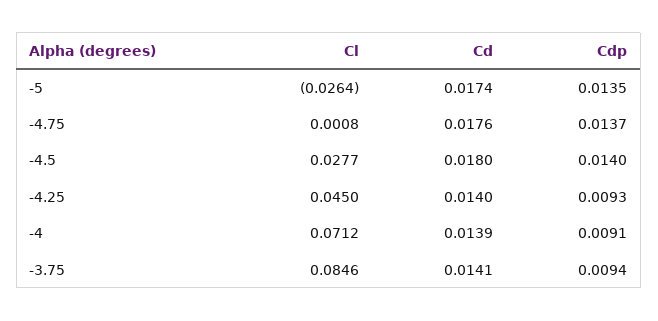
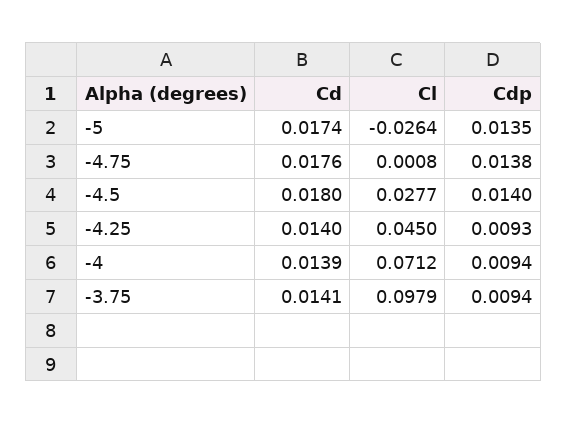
  {
    "Cl": {
      "-5": -0.0264,
      "-4.75": 0.0008,
      "-4.5": 0.0277,
      "-4.25": 0.045,
      "-4": 0.0712,
-     "-3.75": 0.0846
+     "-3.75": 0.0979
    },
    "Cd": {
      "-5": 0.0174,
      "-4.75": 0.0176,
      "-4.5": 0.018,
      "-4.25": 0.014,
      "-4": 0.0139,
      "-3.75": 0.0141
    },
    "Cdp": {
      "-5": 0.0135,
-     "-4.75": 0.0137,
+     "-4.75": 0.0138,
      "-4.5": 0.014,
      "-4.25": 0.0093,
-     "-4": 0.0091,
+     "-4": 0.0094,
      "-3.75": 0.0094
    }
  }

